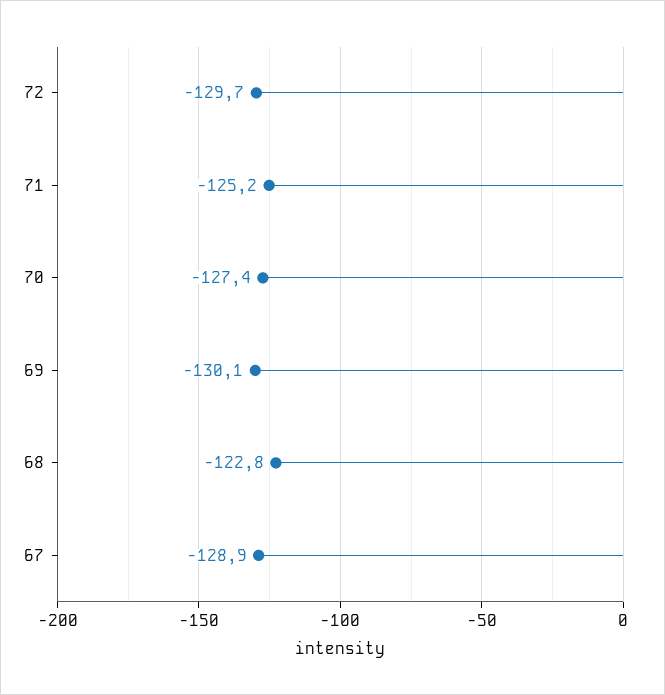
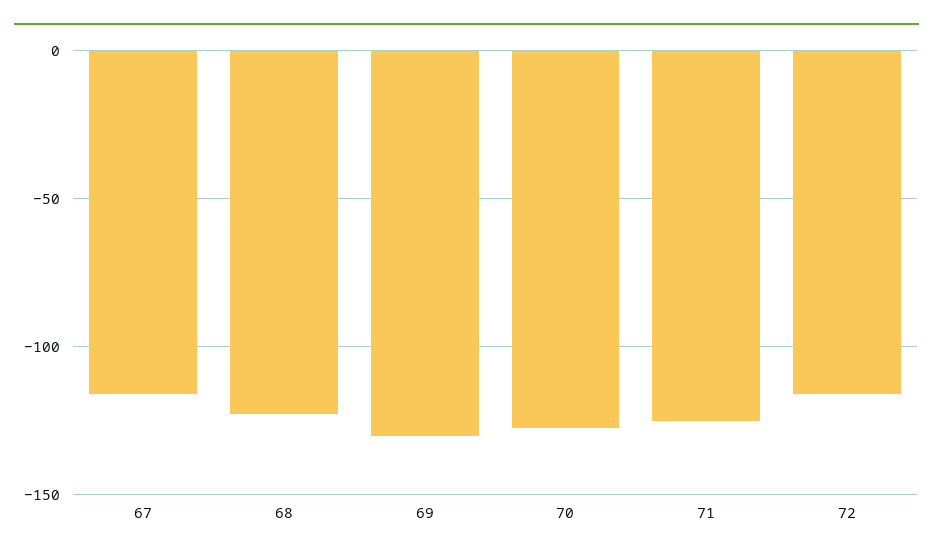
  {
-   "72": -129.7,
+   "72": -115,
    "71": -125.2,
    "70": -127.4,
    "69": -130.1,
    "68": -122.8,
-   "67": -128.9
+   "67": -115
  }

